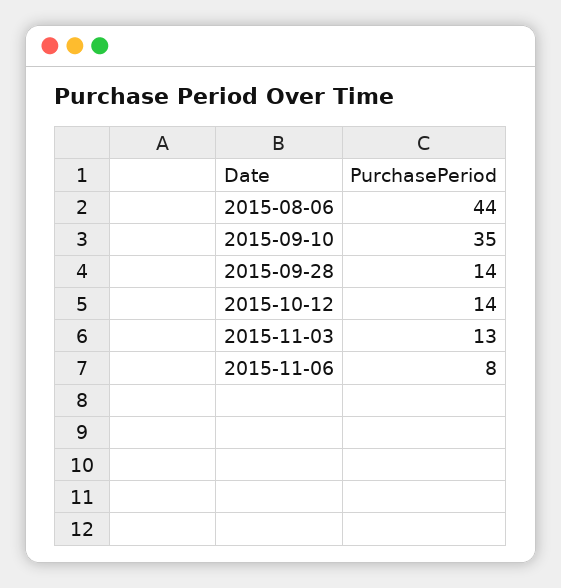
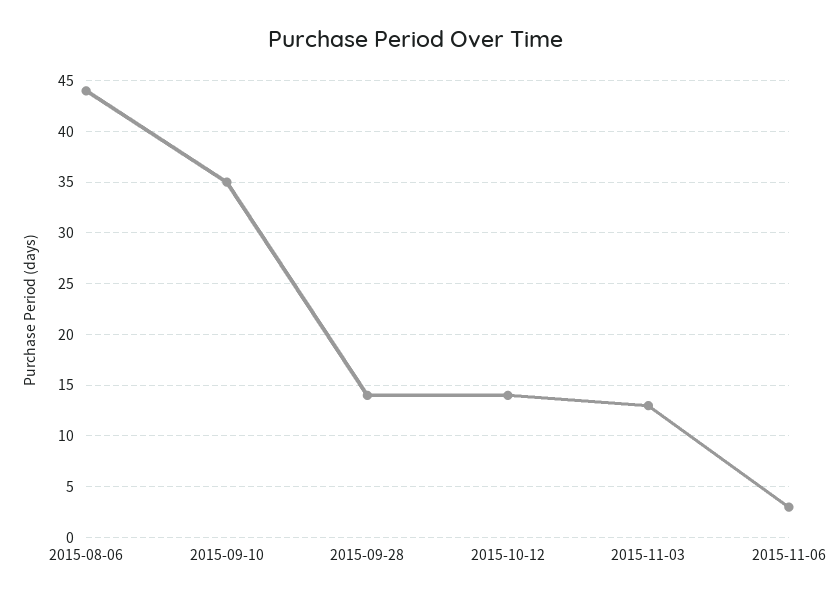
  {
    "2015-08-06": 44,
    "2015-09-10": 35,
    "2015-09-28": 14,
    "2015-10-12": 14,
    "2015-11-03": 13,
-   "2015-11-06": 8
+   "2015-11-06": 3
  }

